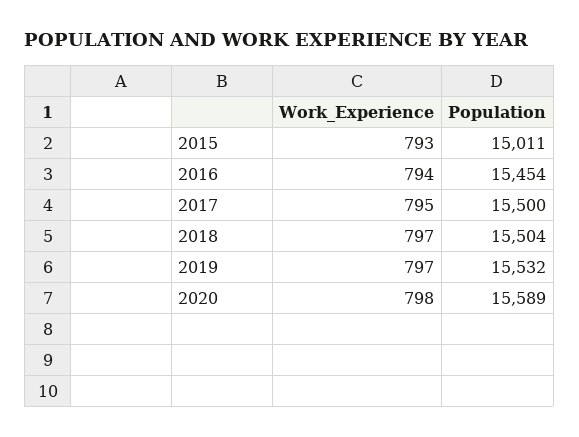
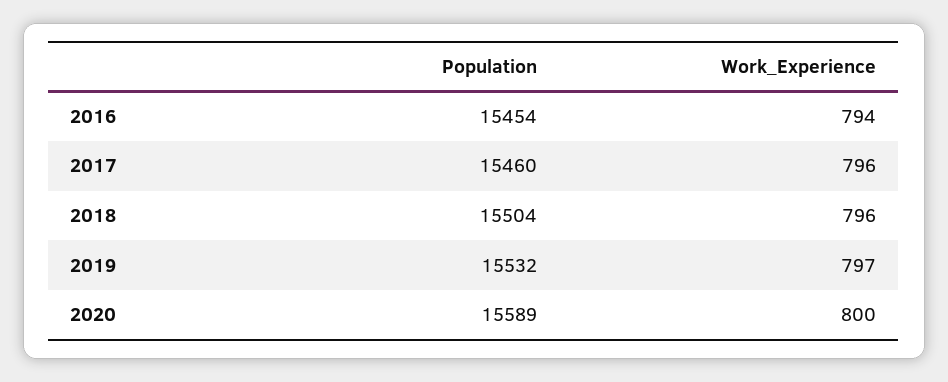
  {
    "Work_Experience": {
-     "2015": 793,
      "2016": 794,
-     "2017": 795,
+     "2017": 796,
-     "2018": 797,
+     "2018": 796,
      "2019": 797,
-     "2020": 798
+     "2020": 800
    },
    "Population": {
-     "2015": 15011,
      "2016": 15454,
-     "2017": 15500,
+     "2017": 15460,
      "2018": 15504,
      "2019": 15532,
      "2020": 15589
    }
  }

